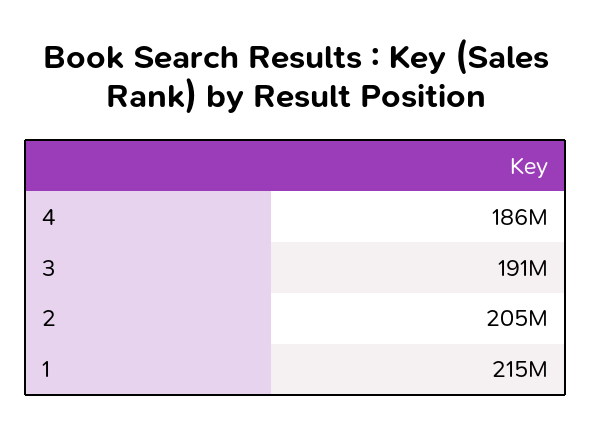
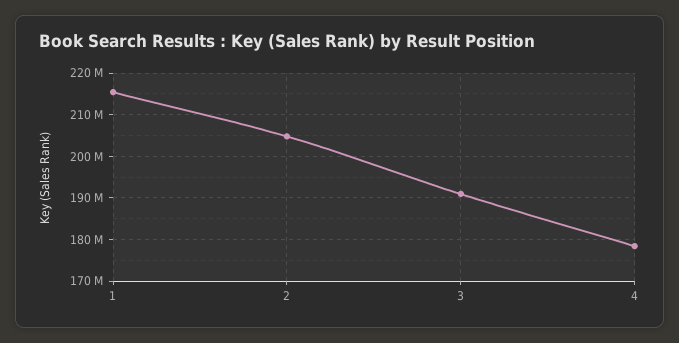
  {
-   "4": 186000000,
+   "4": 178000000,
    "3": 191000000,
    "2": 205000000,
    "1": 215000000
  }

